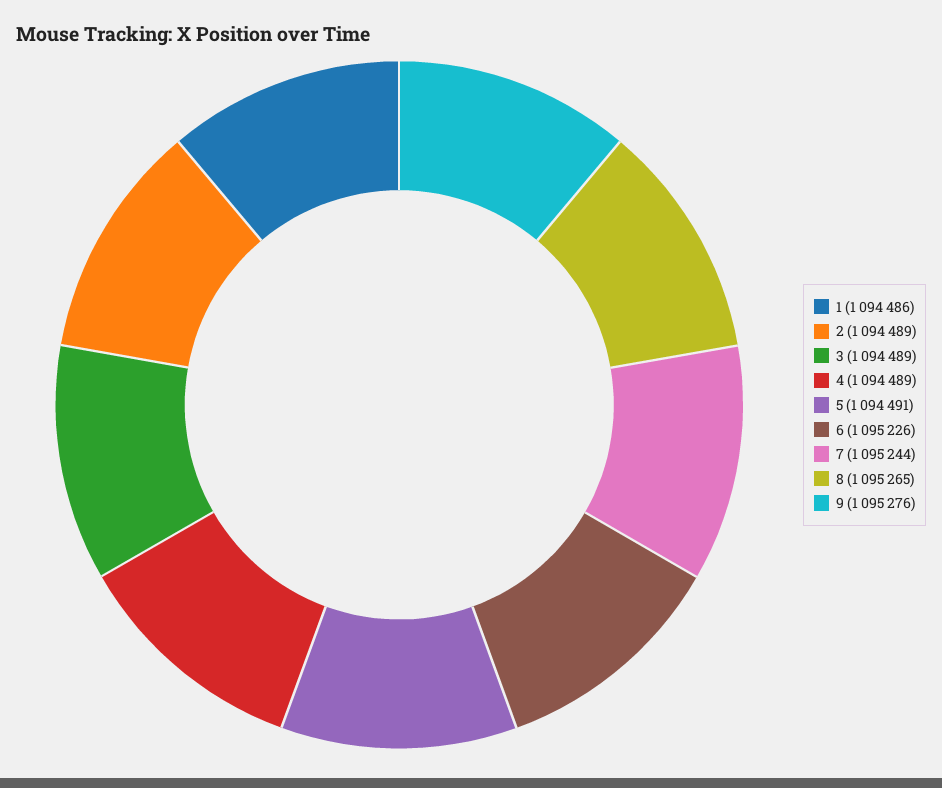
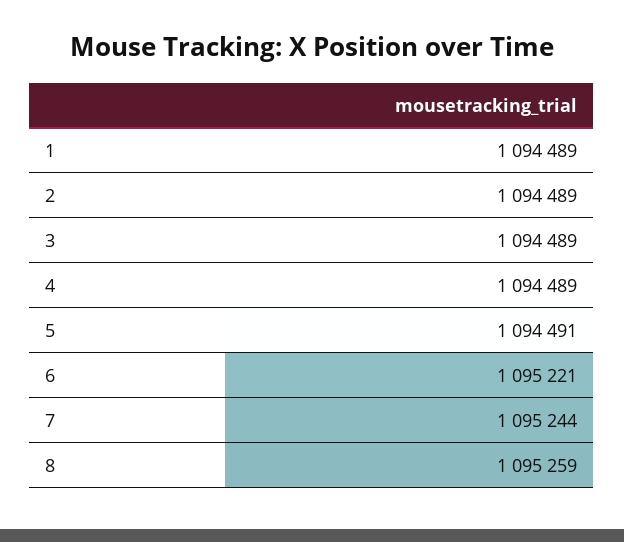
  {
-   "1": 1094486,
+   "1": 1094489,
    "2": 1094489,
    "3": 1094489,
    "4": 1094489,
    "5": 1094491,
-   "6": 1095226,
+   "6": 1095221,
    "7": 1095244,
-   "8": 1095265,
+   "8": 1095259
-   "9": 1095276
  }

